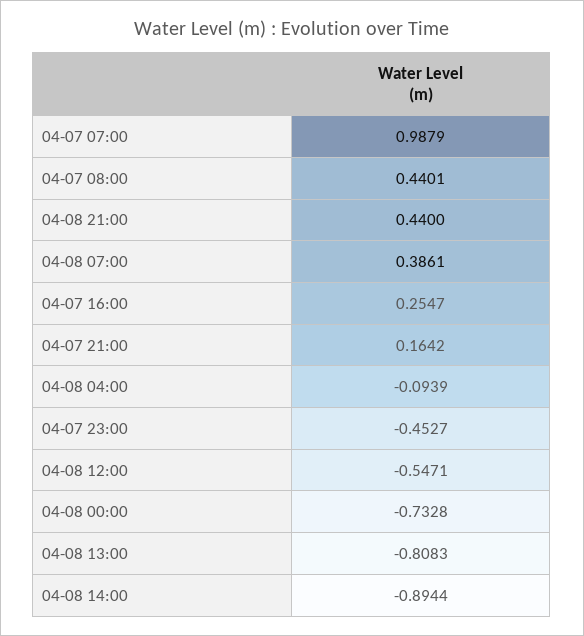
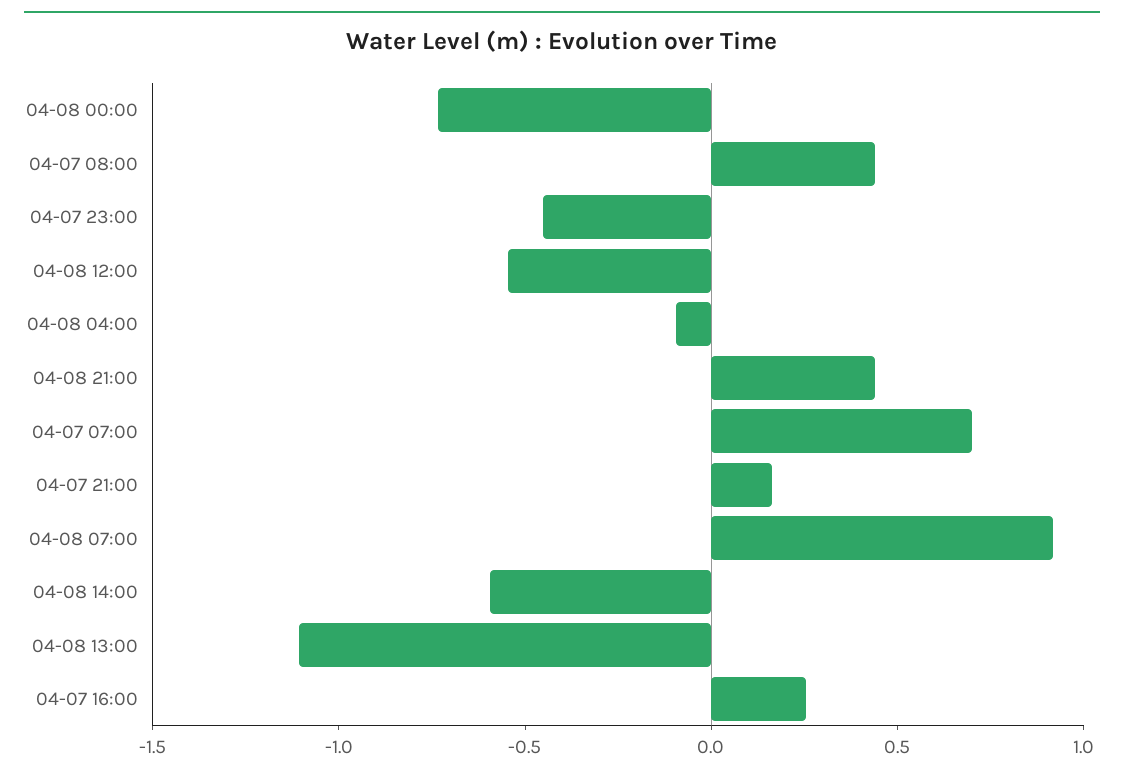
  {
-   "04-07 07:00": 0.9879,
+   "04-07 07:00": 0.7,
    "04-07 08:00": 0.4401,
    "04-08 21:00": 0.44,
-   "04-08 07:00": 0.3861,
+   "04-08 07:00": 0.9,
    "04-07 16:00": 0.2547,
    "04-07 21:00": 0.1642,
    "04-08 04:00": -0.0939,
    "04-07 23:00": -0.4527,
    "04-08 12:00": -0.5471,
    "04-08 00:00": -0.7328,
-   "04-08 13:00": -0.8083,
+   "04-08 13:00": -1.1,
-   "04-08 14:00": -0.8944
+   "04-08 14:00": -0.6
  }

